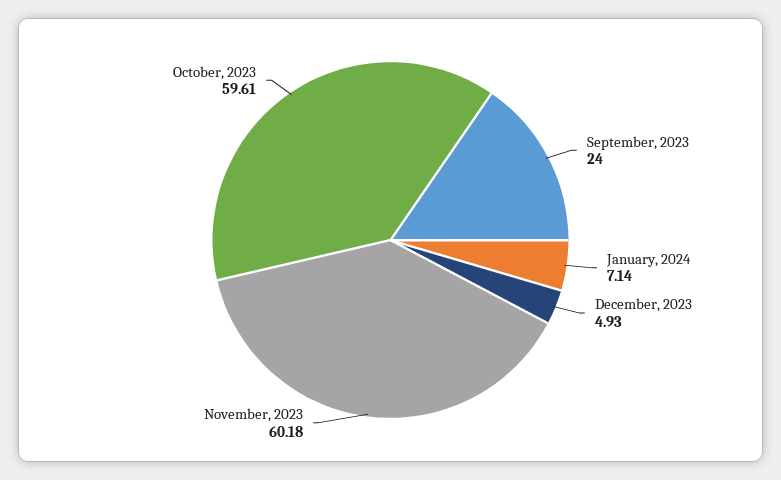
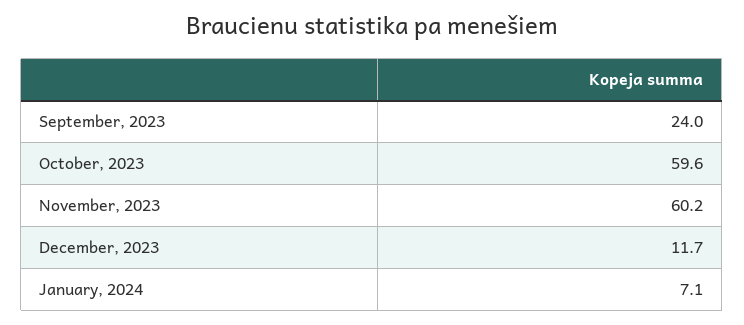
  {
    "September, 2023": 24,
    "January, 2024": 7.14,
-   "December, 2023": 4.93,
+   "December, 2023": 11.7,
    "November, 2023": 60.18,
    "October, 2023": 59.61
  }

